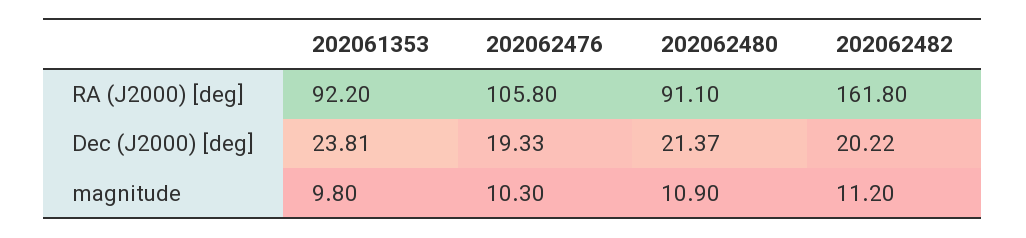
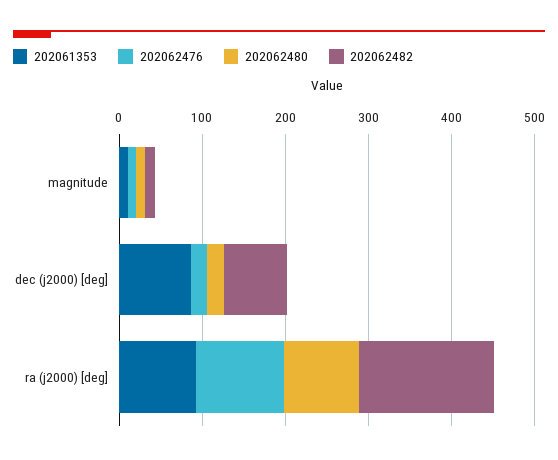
  {
    "202061353": {
      "RA (J2000) [deg]": 92.2,
-     "Dec (J2000) [deg]": 23.81,
+     "Dec (J2000) [deg]": 80,
      "magnitude": 9.8
    },
    "202062476": {
      "RA (J2000) [deg]": 105.8,
      "Dec (J2000) [deg]": 19.33,
      "magnitude": 10.3
    },
    "202062480": {
      "RA (J2000) [deg]": 91.1,
      "Dec (J2000) [deg]": 21.37,
      "magnitude": 10.9
    },
    "202062482": {
      "RA (J2000) [deg]": 161.8,
-     "Dec (J2000) [deg]": 20.22,
+     "Dec (J2000) [deg]": 80,
      "magnitude": 11.2
    }
  }

